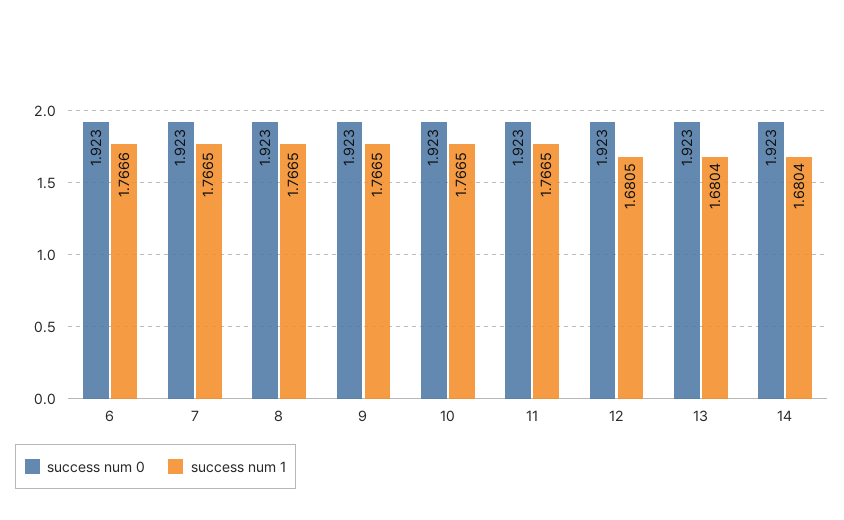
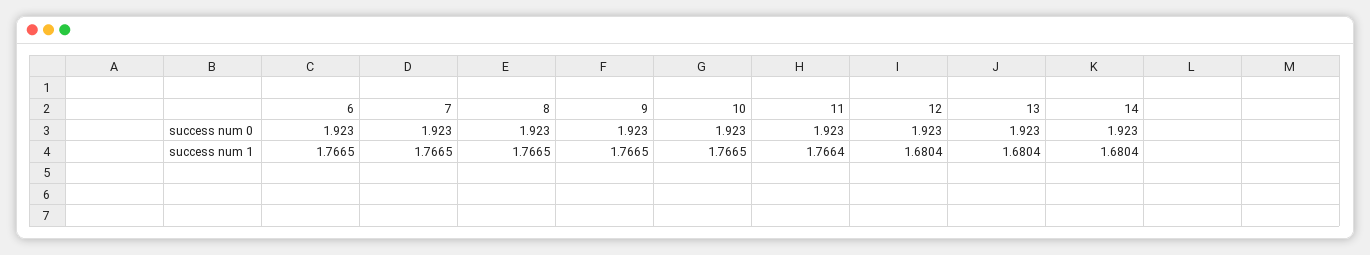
  {
    "success num 0": {
      "6": 1.923,
      "7": 1.923,
      "8": 1.923,
      "9": 1.923,
      "10": 1.923,
      "11": 1.923,
      "12": 1.923,
      "13": 1.923,
      "14": 1.923
    },
    "success num 1": {
-     "6": 1.7666,
+     "6": 1.7665,
      "7": 1.7665,
      "8": 1.7665,
      "9": 1.7665,
      "10": 1.7665,
-     "11": 1.7665,
+     "11": 1.7664,
-     "12": 1.6805,
+     "12": 1.6804,
      "13": 1.6804,
      "14": 1.6804
    }
  }

